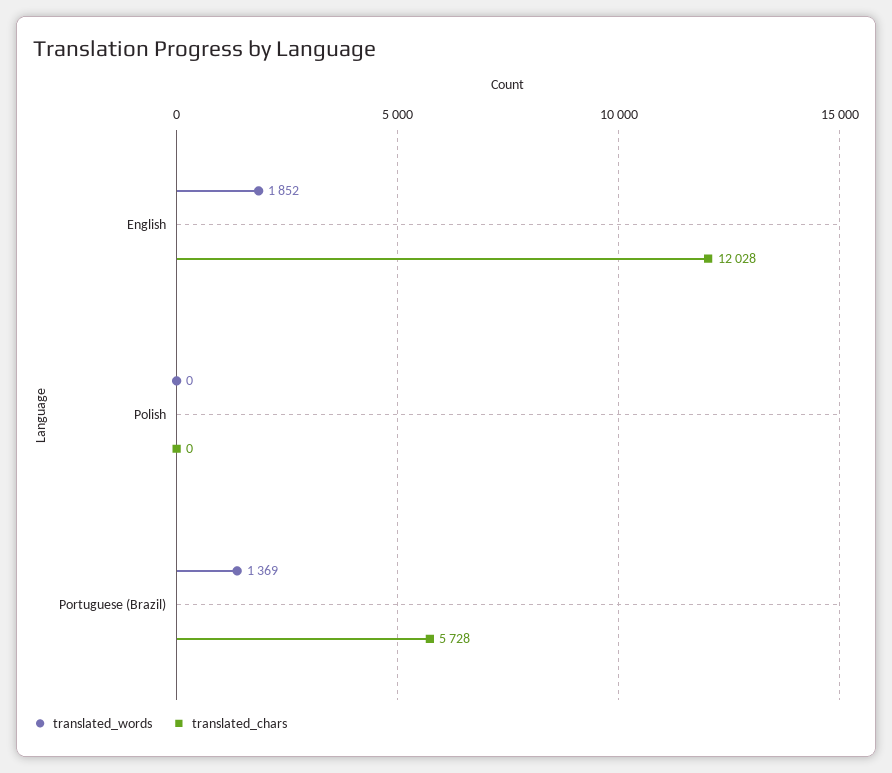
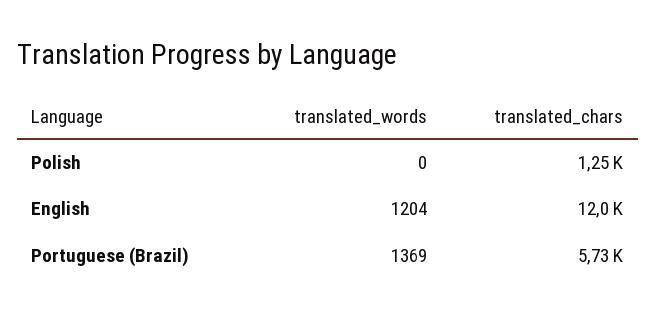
  {
    "translated_words": {
-     "English": 1852,
+     "English": 1204,
      "Polish": 0,
      "Portuguese (Brazil)": 1369
    },
    "translated_chars": {
      "English": 12028,
-     "Polish": 0,
+     "Polish": 1250,
      "Portuguese (Brazil)": 5728
    }
  }

